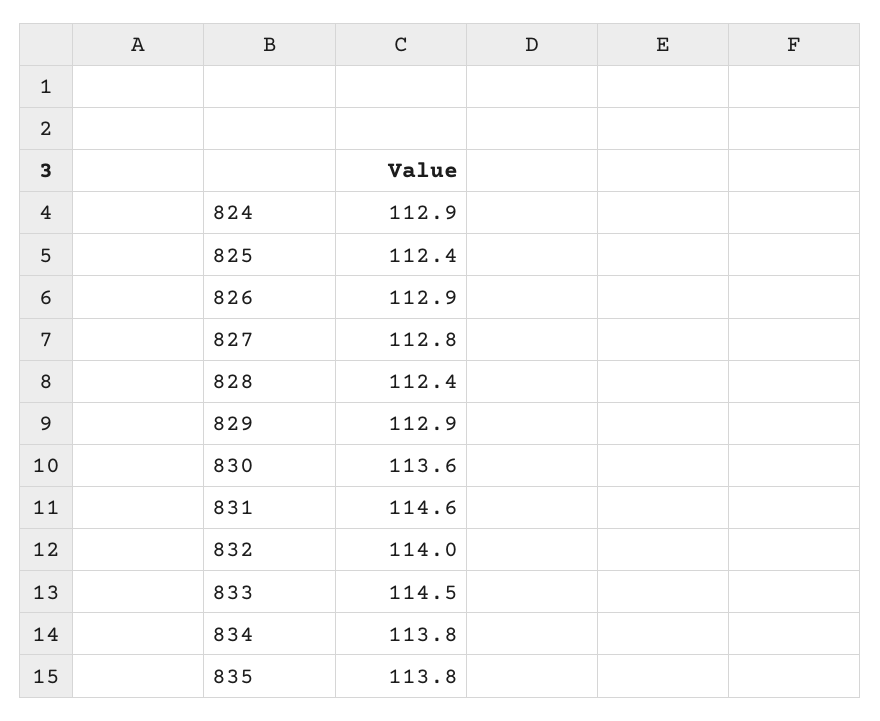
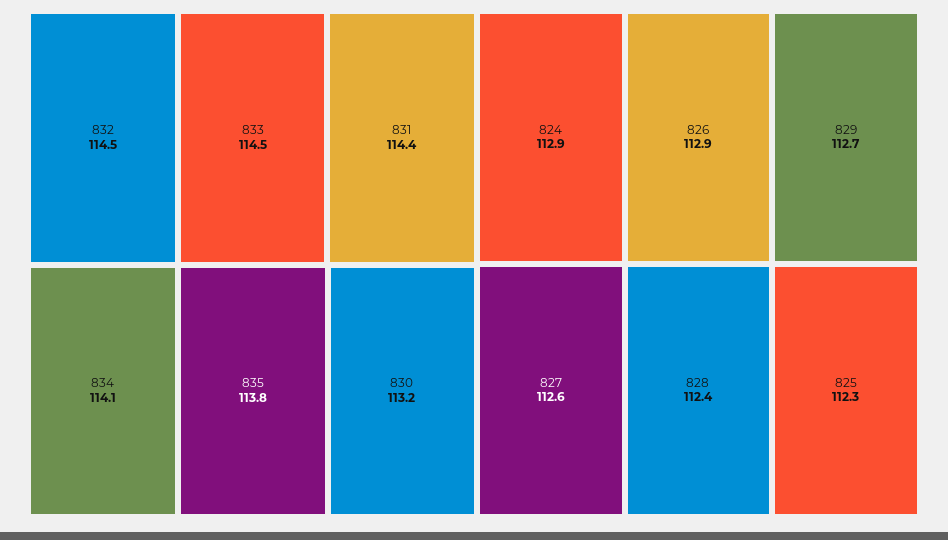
  {
    "824": 112.9,
-   "825": 112.4,
+   "825": 112.3,
    "826": 112.9,
-   "827": 112.8,
+   "827": 112.6,
    "828": 112.4,
-   "829": 112.9,
+   "829": 112.7,
-   "830": 113.6,
+   "830": 113.2,
-   "831": 114.6,
+   "831": 114.4,
-   "832": 114,
+   "832": 114.5,
    "833": 114.5,
-   "834": 113.8,
+   "834": 114.1,
    "835": 113.8
  }

